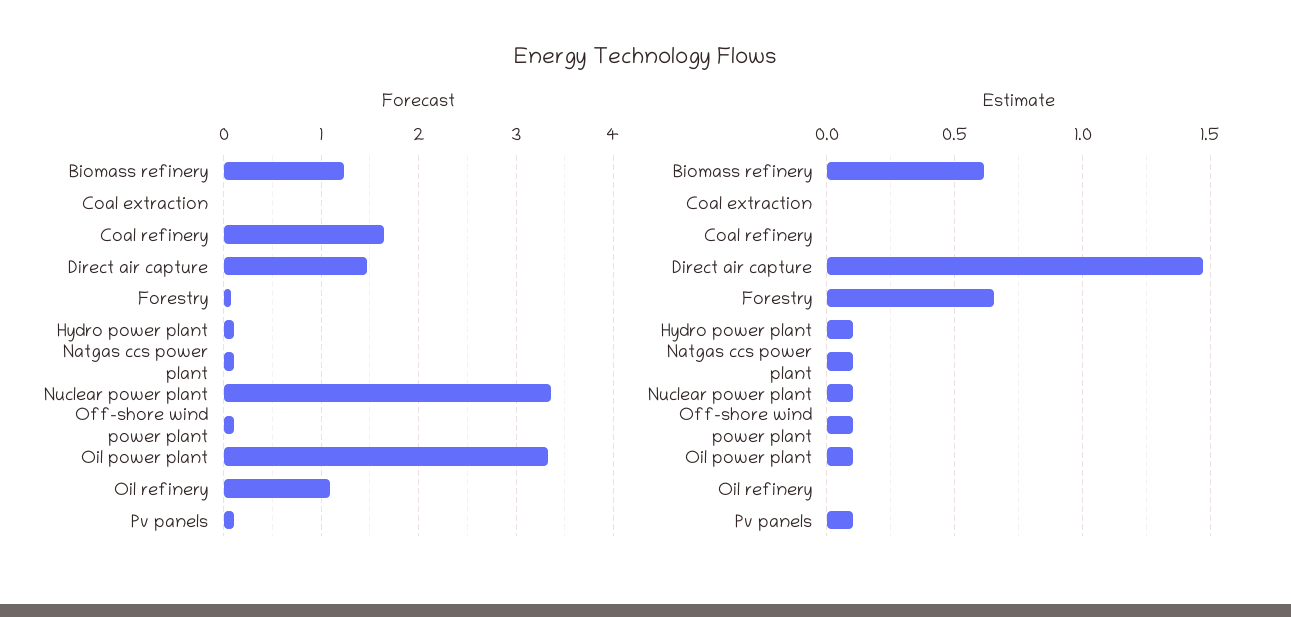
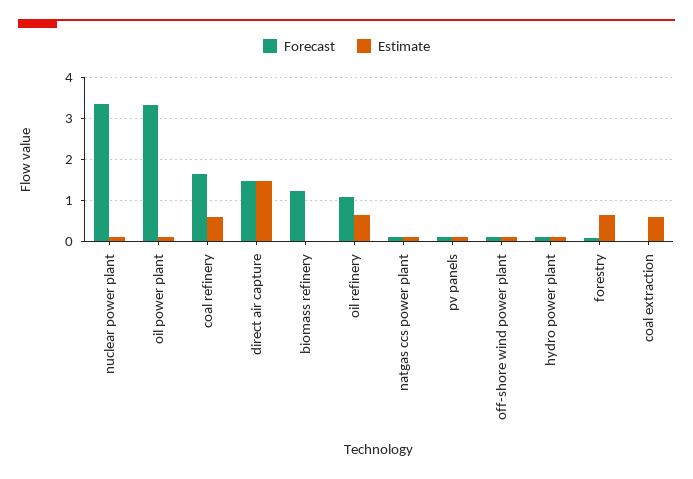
  {
    "Forecast": {
      "Biomass refinery": 1.2,
      "Coal extraction": 0,
      "Coal refinery": 1.6,
      "Direct air capture": 1.5,
      "Forestry": 0.1,
      "Hydro power plant": 0.1,
      "Natgas ccs power plant": 0.1,
      "Nuclear power plant": 3.4,
      "Off-shore wind power plant": 0.1,
      "Oil power plant": 3.3,
      "Oil refinery": 1.1,
      "Pv panels": 0.1
    },
    "Estimate": {
-     "Biomass refinery": 0.6,
+     "Biomass refinery": 0,
-     "Coal extraction": 0,
+     "Coal extraction": 0.6,
-     "Coal refinery": 0,
+     "Coal refinery": 0.6,
      "Direct air capture": 1.45,
      "Forestry": 0.65,
      "Hydro power plant": 0.1,
      "Natgas ccs power plant": 0.1,
      "Nuclear power plant": 0.1,
      "Off-shore wind power plant": 0.1,
      "Oil power plant": 0.1,
-     "Oil refinery": 0,
+     "Oil refinery": 0.6,
      "Pv panels": 0.1
    }
  }

